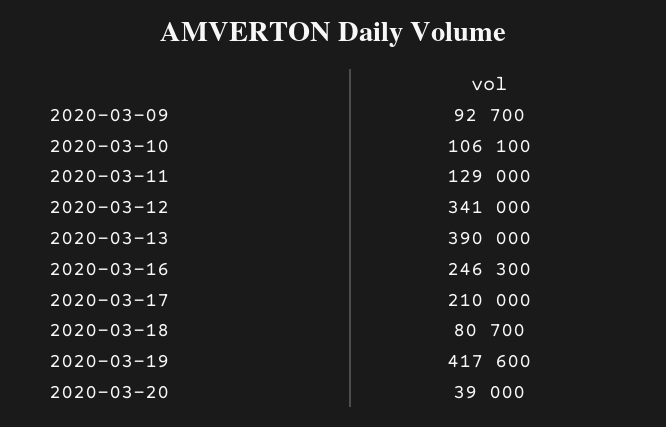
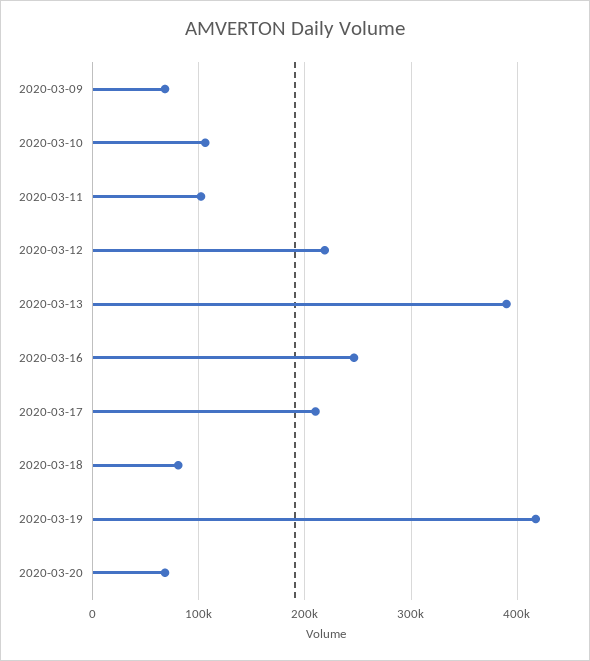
  {
-   "2020-03-09": 92700,
+   "2020-03-09": 70000,
    "2020-03-10": 106100,
-   "2020-03-11": 129000,
+   "2020-03-11": 100000,
-   "2020-03-12": 341000,
+   "2020-03-12": 220000,
    "2020-03-13": 390000,
    "2020-03-16": 246300,
    "2020-03-17": 210000,
    "2020-03-18": 80700,
    "2020-03-19": 417600,
-   "2020-03-20": 39000
+   "2020-03-20": 70000
  }

